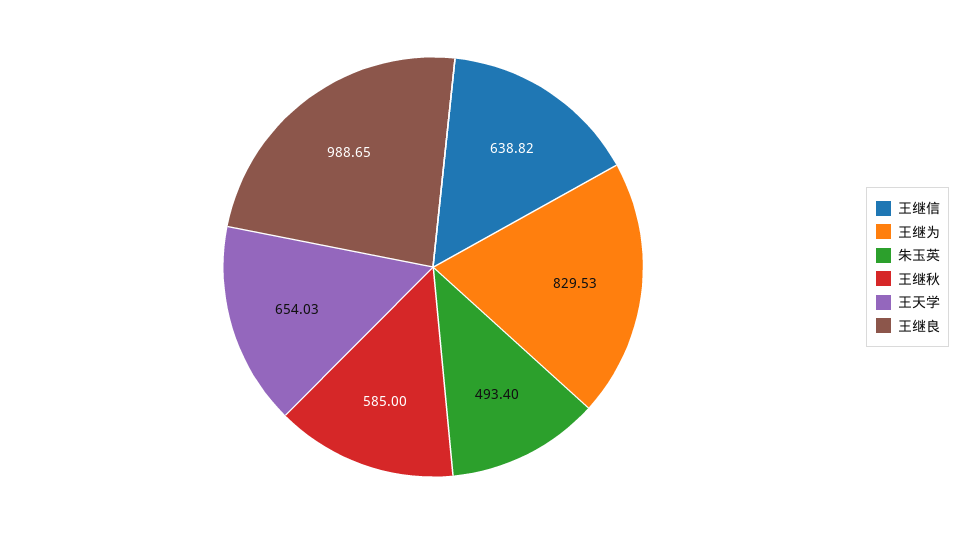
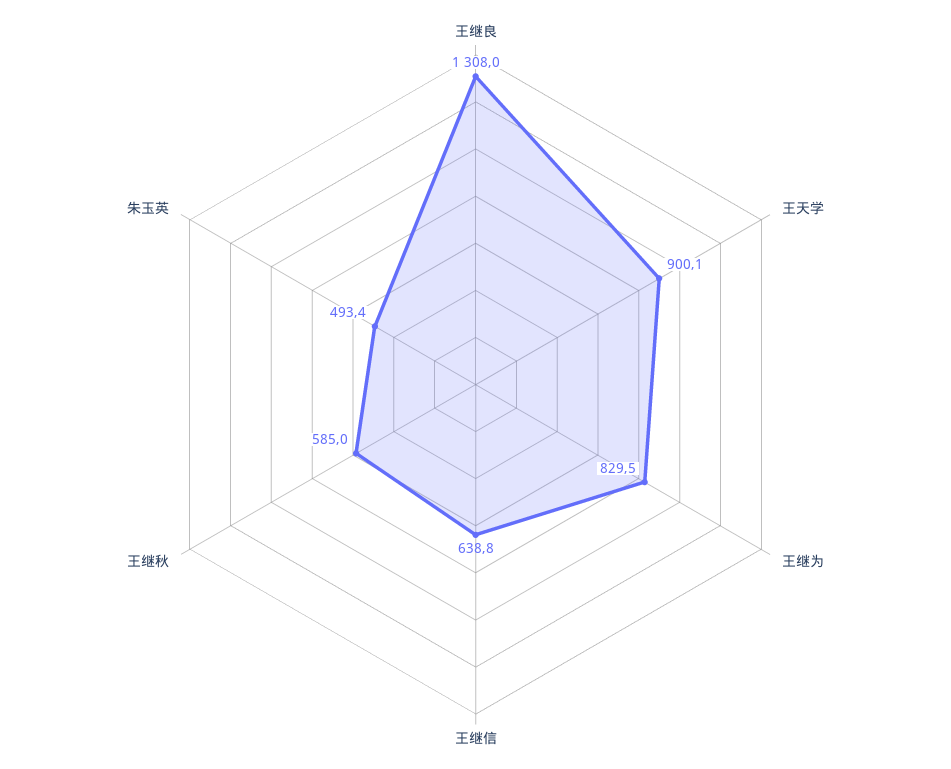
  {
    "王继信": 638.82,
    "王继为": 829.53,
    "朱玉英": 493.4,
    "王继秋": 585,
-   "王天学": 654.03,
+   "王天学": 900.1,
-   "王继良": 988.65
+   "王继良": 1308
  }

